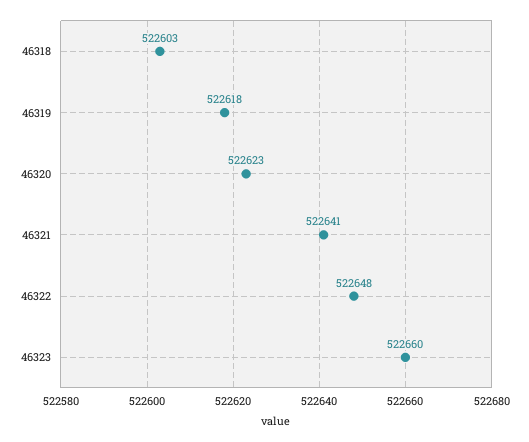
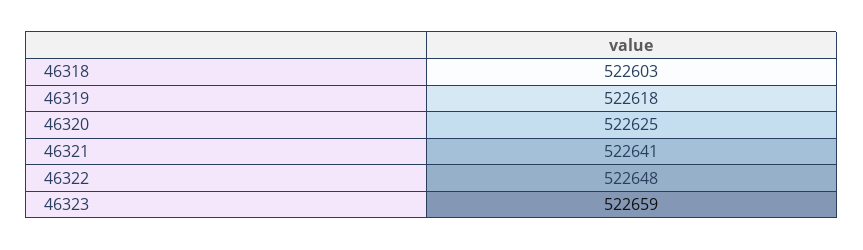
  {
    "46318": 522603,
    "46319": 522618,
-   "46320": 522623,
+   "46320": 522625,
    "46321": 522641,
    "46322": 522648,
-   "46323": 522660
+   "46323": 522659
  }

